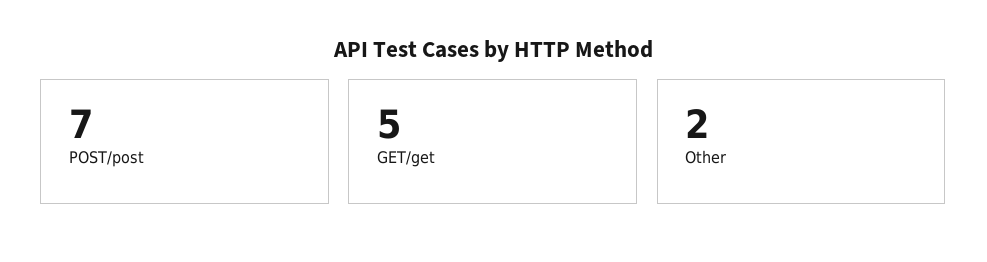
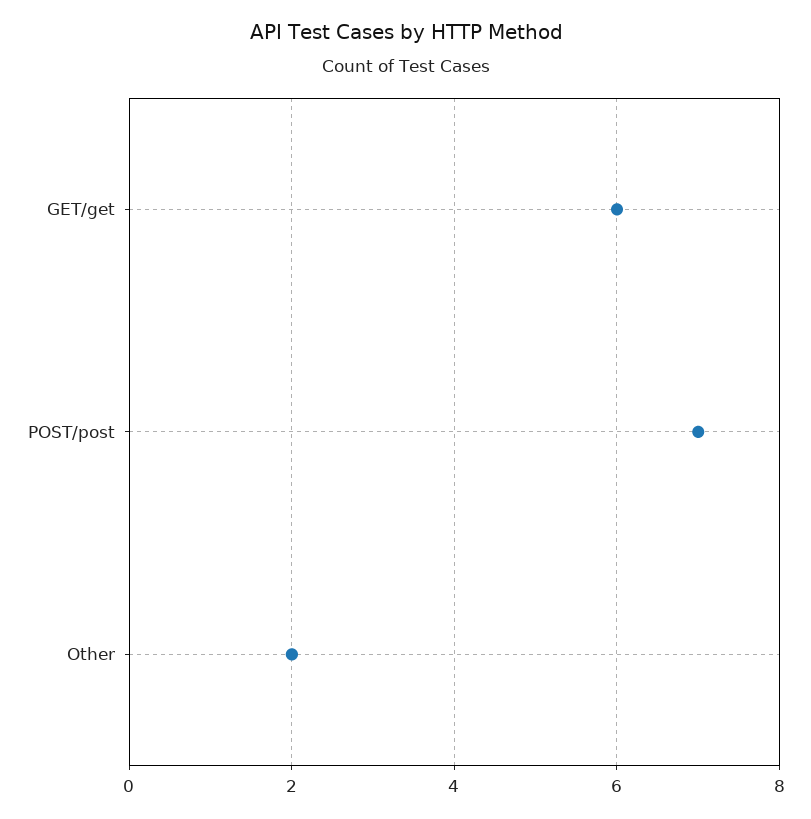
  {
    "POST/post": 7,
-   "GET/get": 5,
+   "GET/get": 6,
    "Other": 2
  }

